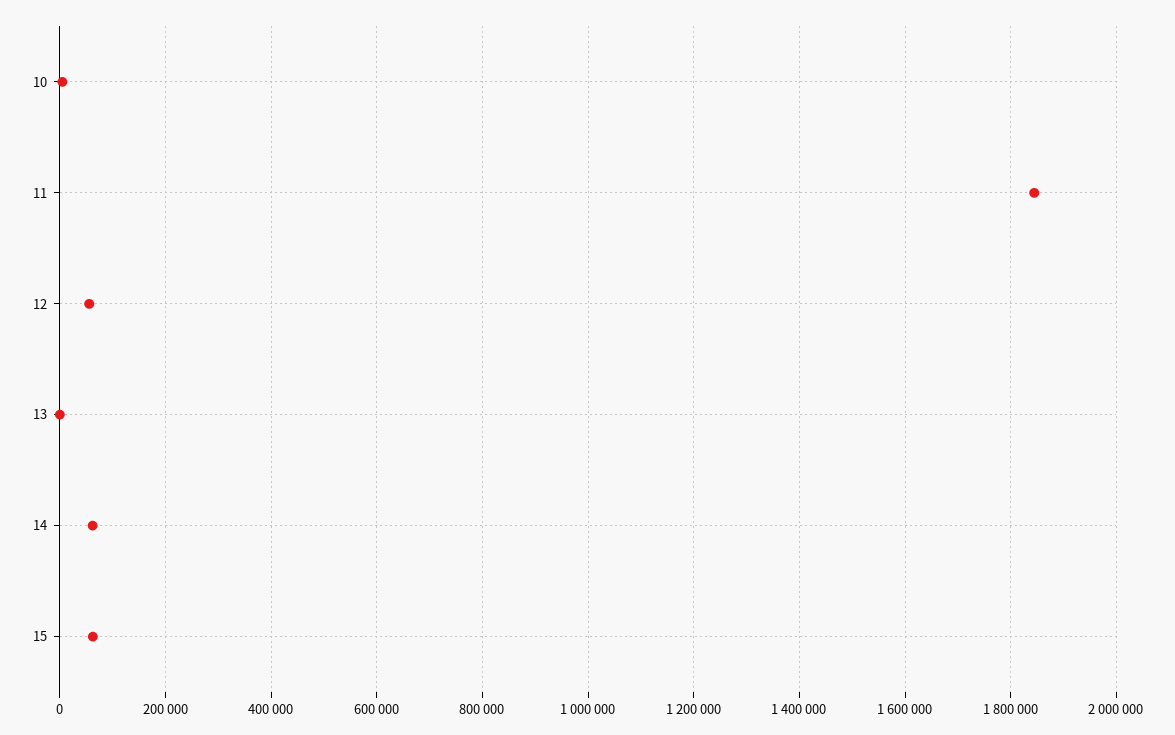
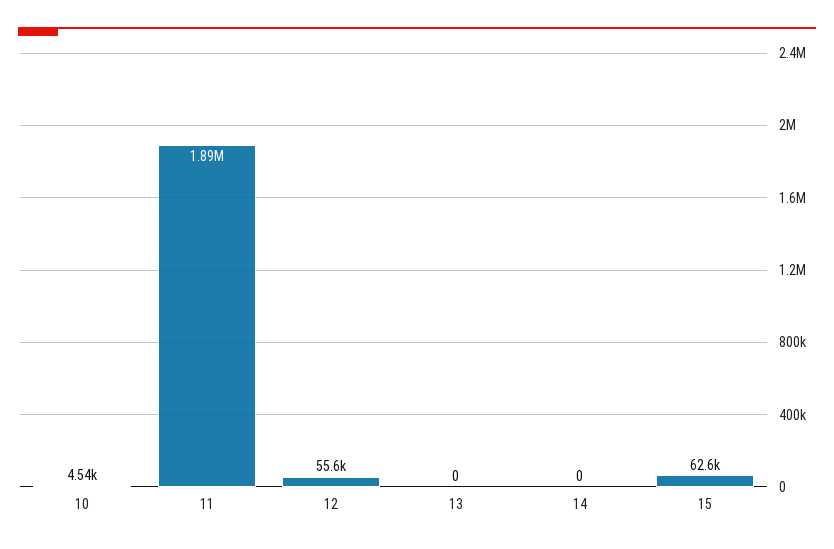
  {
    "10": 4540,
-   "11": 1840000,
+   "11": 1890000,
    "12": 55600,
    "13": 0,
-   "14": 60000,
+   "14": 0,
    "15": 62600
  }

